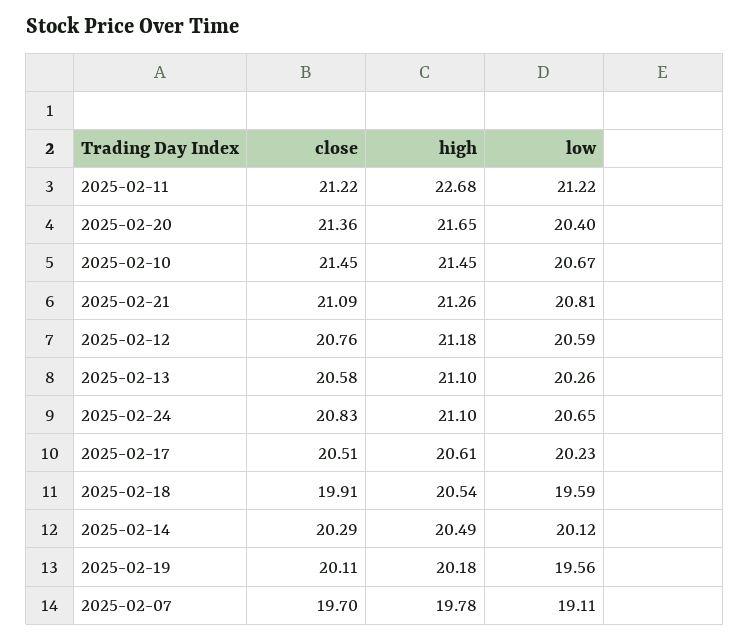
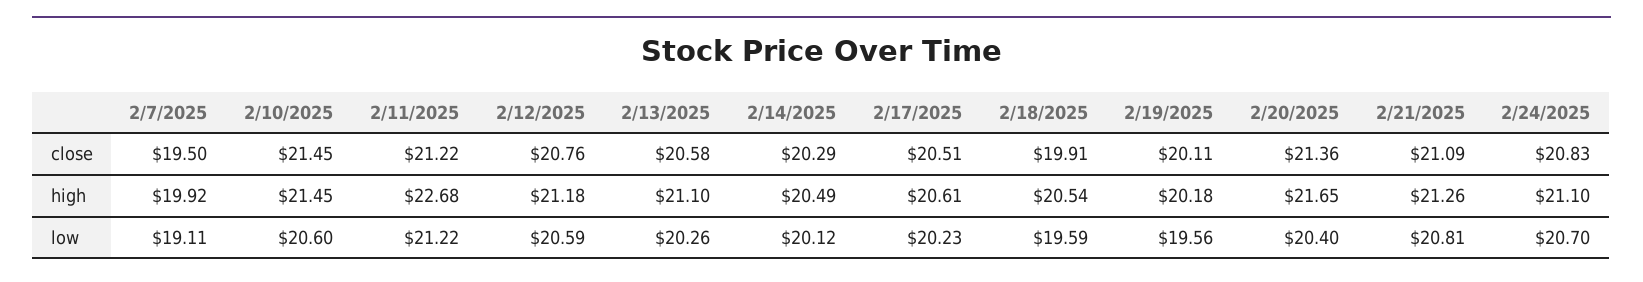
  {
    "close": {
      "2025-02-11": 21.22,
      "2025-02-20": 21.36,
      "2025-02-10": 21.45,
      "2025-02-21": 21.09,
      "2025-02-12": 20.76,
      "2025-02-13": 20.58,
      "2025-02-24": 20.83,
      "2025-02-17": 20.51,
      "2025-02-18": 19.91,
      "2025-02-14": 20.29,
      "2025-02-19": 20.11,
-     "2025-02-07": 19.7
+     "2025-02-07": 19.5
    },
    "high": {
      "2025-02-11": 22.68,
      "2025-02-20": 21.65,
      "2025-02-10": 21.45,
      "2025-02-21": 21.26,
      "2025-02-12": 21.18,
      "2025-02-13": 21.1,
      "2025-02-24": 21.1,
      "2025-02-17": 20.61,
      "2025-02-18": 20.54,
      "2025-02-14": 20.49,
      "2025-02-19": 20.18,
-     "2025-02-07": 19.78
+     "2025-02-07": 19.92
    },
    "low": {
      "2025-02-11": 21.22,
      "2025-02-20": 20.4,
-     "2025-02-10": 20.67,
+     "2025-02-10": 20.6,
      "2025-02-21": 20.81,
      "2025-02-12": 20.59,
      "2025-02-13": 20.26,
-     "2025-02-24": 20.65,
+     "2025-02-24": 20.7,
      "2025-02-17": 20.23,
      "2025-02-18": 19.59,
      "2025-02-14": 20.12,
      "2025-02-19": 19.56,
      "2025-02-07": 19.11
    }
  }

